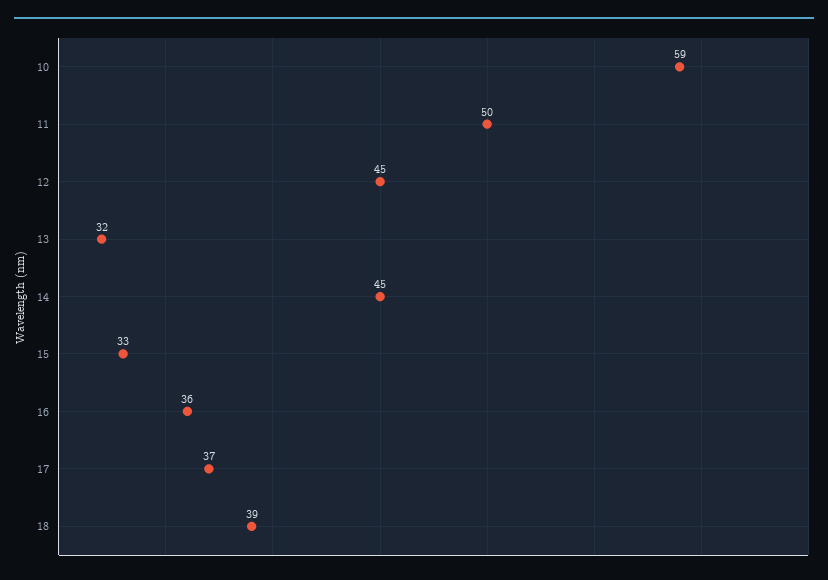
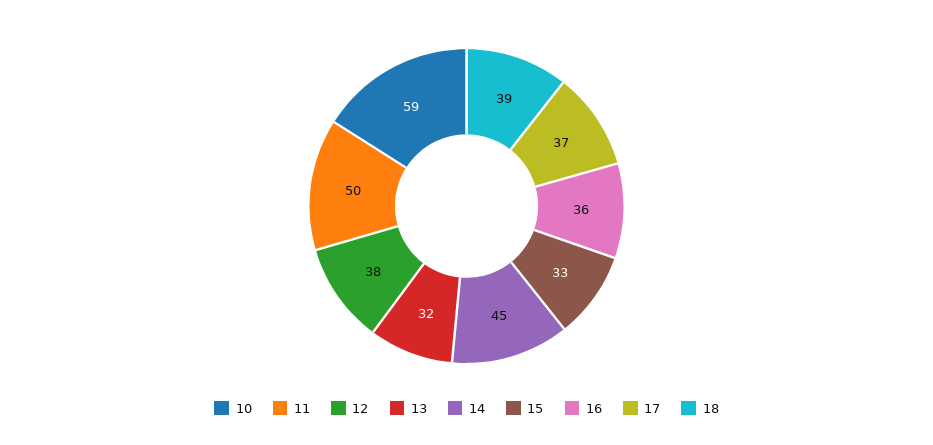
  {
    "10": 59,
    "11": 50,
-   "12": 45,
+   "12": 38,
    "13": 32,
    "14": 45,
    "15": 33,
    "16": 36,
    "17": 37,
    "18": 39
  }

